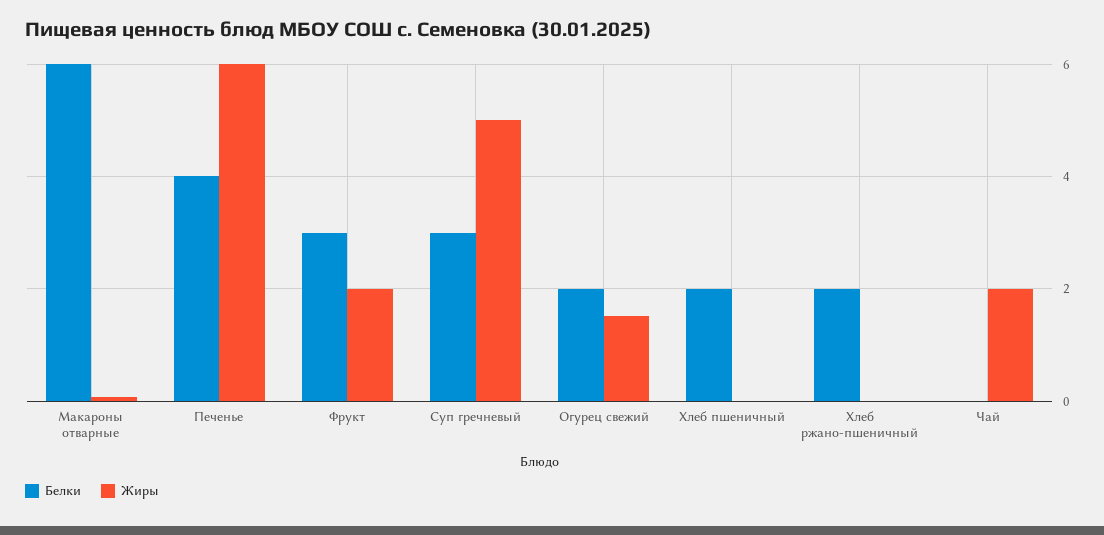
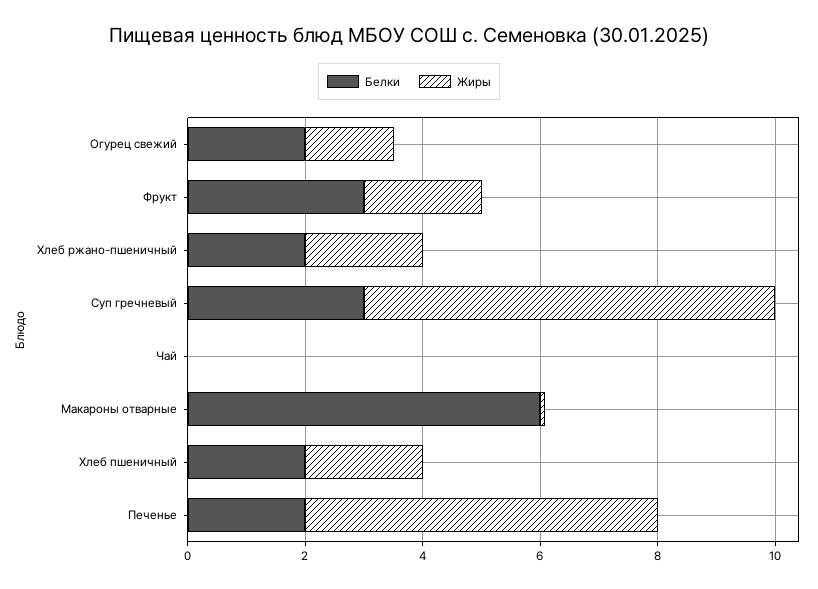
  {
    "Белки": {
      "Макароны отварные": 6,
-     "Печенье": 4,
+     "Печенье": 2,
      "Фрукт": 3,
      "Суп гречневый": 3,
      "Огурец свежий": 2,
      "Хлеб пшеничный": 2,
      "Хлеб ржано-пшеничный": 2,
      "Чай": 0
    },
    "Жиры": {
      "Макароны отварные": 0,
      "Печенье": 6,
      "Фрукт": 2,
-     "Суп гречневый": 5,
+     "Суп гречневый": 7,
      "Огурец свежий": 1.6,
-     "Хлеб пшеничный": 0,
+     "Хлеб пшеничный": 2,
-     "Хлеб ржано-пшеничный": 0,
+     "Хлеб ржано-пшеничный": 2,
-     "Чай": 2
+     "Чай": 0
    }
  }

